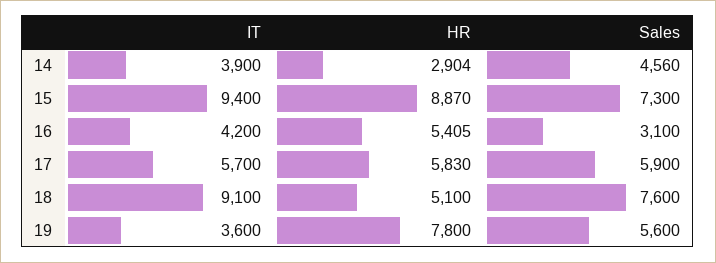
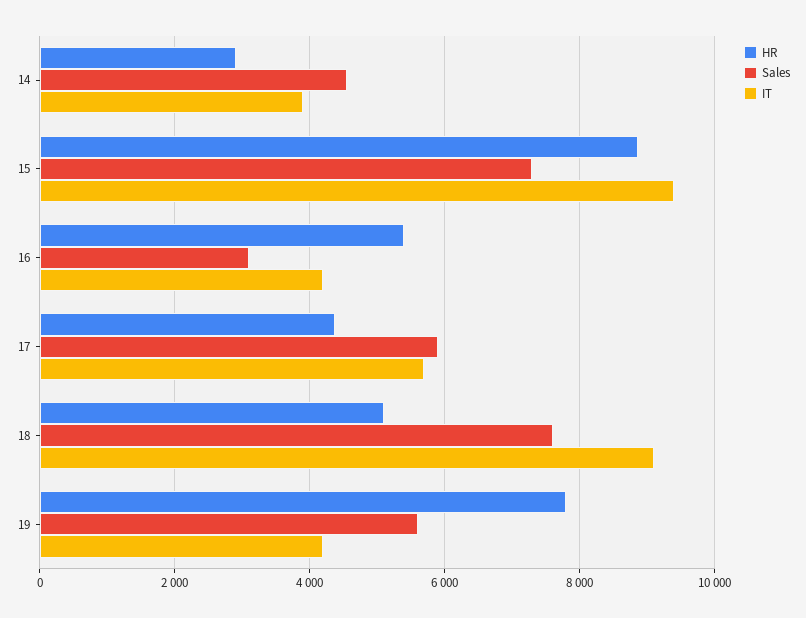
  {
    "IT": {
      "14": 3900,
      "15": 9400,
      "16": 4200,
      "17": 5700,
      "18": 9100,
-     "19": 3600
+     "19": 4200
    },
    "HR": {
      "14": 2904,
      "15": 8870,
      "16": 5405,
-     "17": 5830,
+     "17": 4400,
      "18": 5100,
      "19": 7800
    },
    "Sales": {
      "14": 4560,
      "15": 7300,
      "16": 3100,
      "17": 5900,
      "18": 7600,
      "19": 5600
    }
  }

